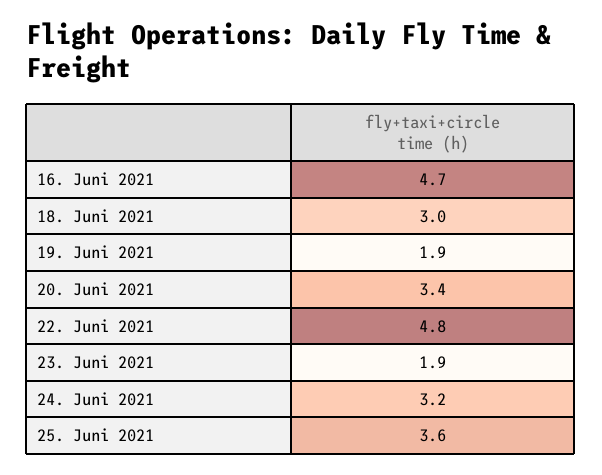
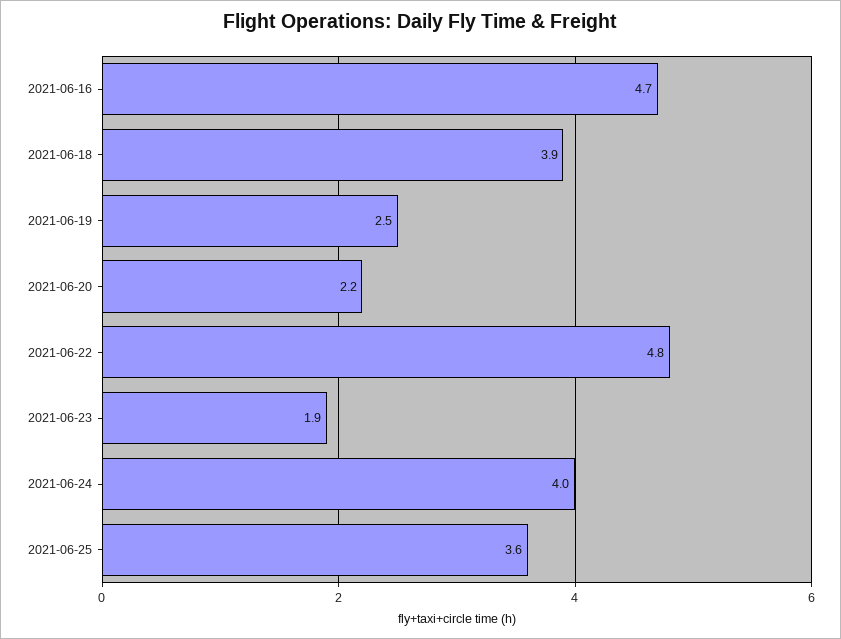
  {
    "16. Juni 2021": 4.7,
-   "18. Juni 2021": 3,
+   "18. Juni 2021": 3.9,
-   "19. Juni 2021": 1.9,
+   "19. Juni 2021": 2.5,
-   "20. Juni 2021": 3.4,
+   "20. Juni 2021": 2.2,
    "22. Juni 2021": 4.8,
    "23. Juni 2021": 1.9,
-   "24. Juni 2021": 3.2,
+   "24. Juni 2021": 4,
    "25. Juni 2021": 3.6
  }

